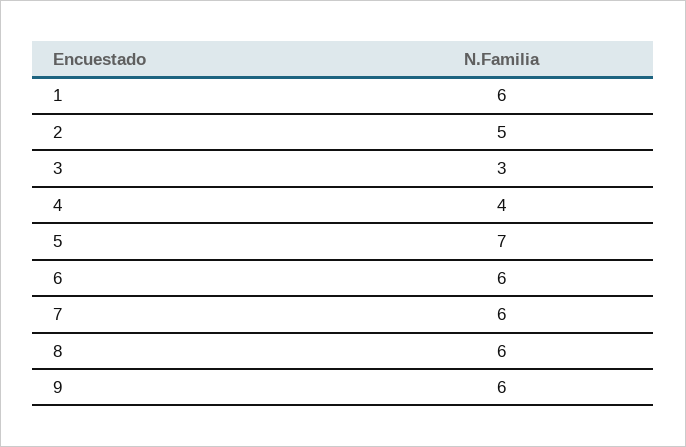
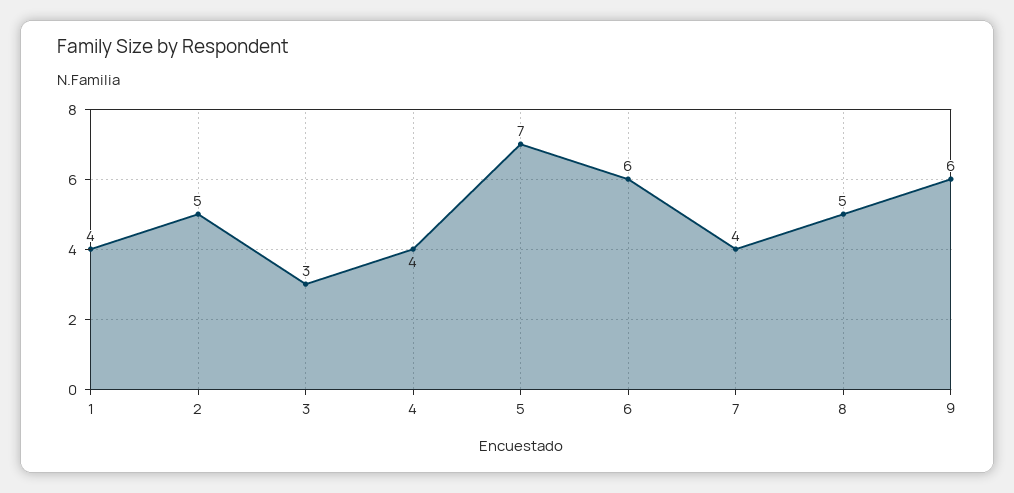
  {
-   "1": 6,
+   "1": 4,
    "2": 5,
    "3": 3,
    "4": 4,
    "5": 7,
    "6": 6,
-   "7": 6,
+   "7": 4,
-   "8": 6,
+   "8": 5,
    "9": 6
  }

